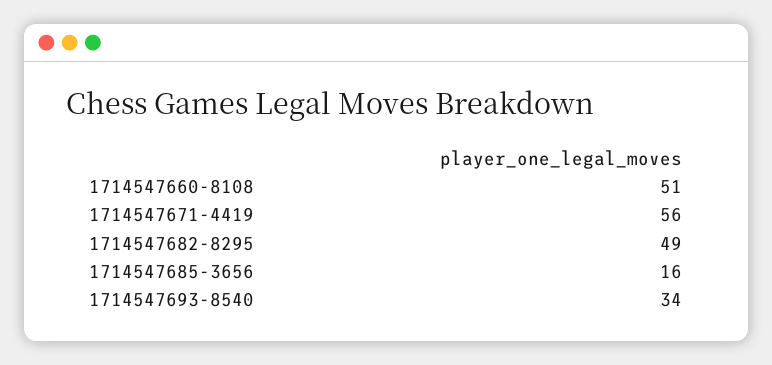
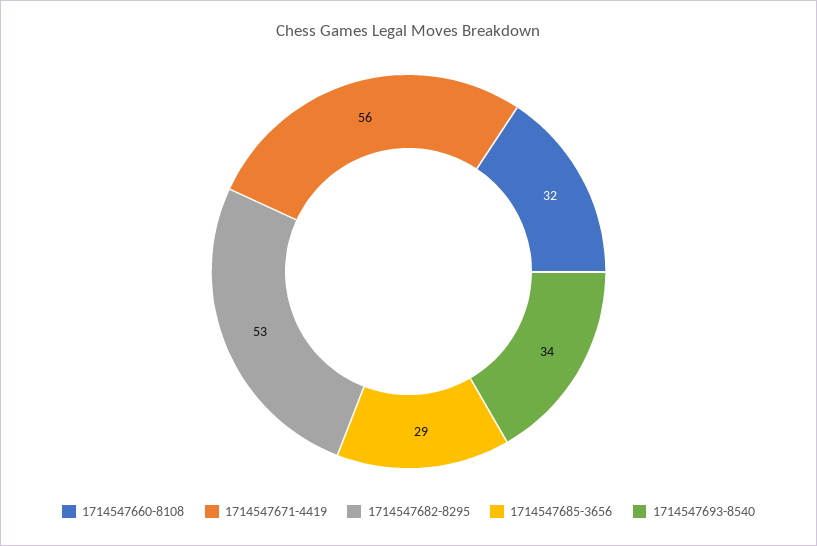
  {
-   "1714547660-8108": 51,
+   "1714547660-8108": 32,
    "1714547671-4419": 56,
-   "1714547682-8295": 49,
+   "1714547682-8295": 53,
-   "1714547685-3656": 16,
+   "1714547685-3656": 29,
    "1714547693-8540": 34
  }

